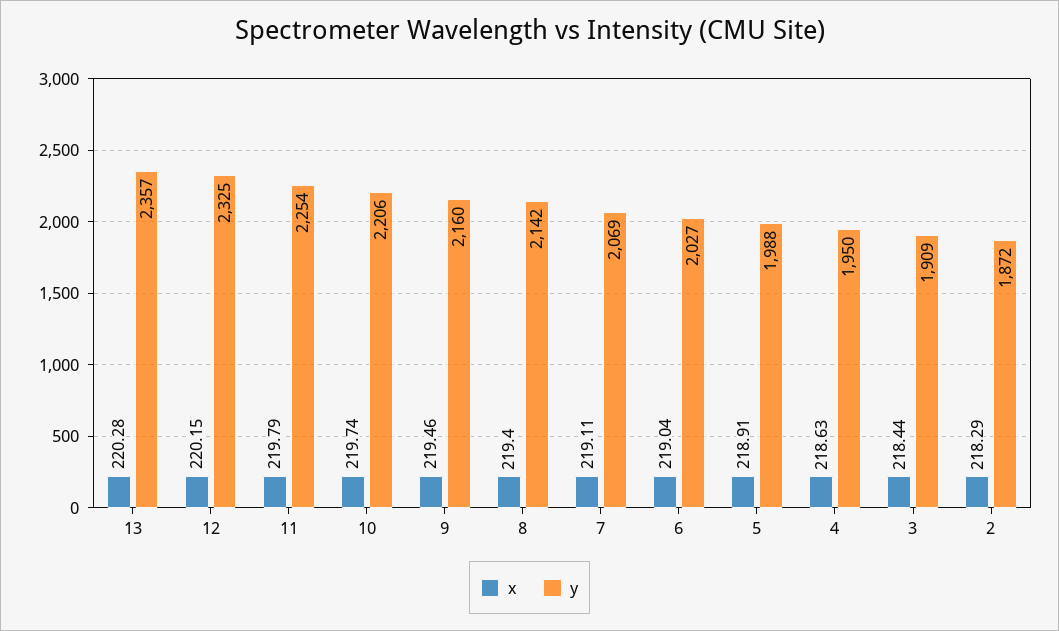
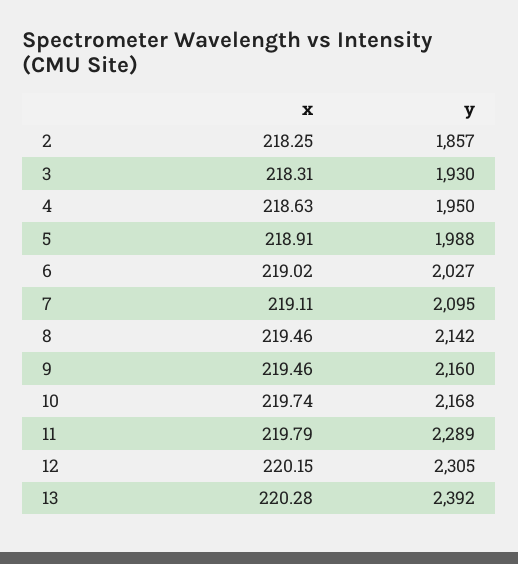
  {
    "x": {
      "13": 220.28,
      "12": 220.15,
      "11": 219.79,
      "10": 219.74,
      "9": 219.46,
-     "8": 219.4,
+     "8": 219.46,
      "7": 219.11,
-     "6": 219.04,
+     "6": 219.02,
      "5": 218.91,
      "4": 218.63,
-     "3": 218.44,
+     "3": 218.31,
-     "2": 218.29
+     "2": 218.25
    },
    "y": {
-     "13": 2357,
+     "13": 2392,
-     "12": 2325,
+     "12": 2305,
-     "11": 2254,
+     "11": 2289,
-     "10": 2206,
+     "10": 2168,
      "9": 2160,
      "8": 2142,
-     "7": 2069,
+     "7": 2095,
      "6": 2027,
      "5": 1988,
      "4": 1950,
-     "3": 1909,
+     "3": 1930,
-     "2": 1872
+     "2": 1857
    }
  }

